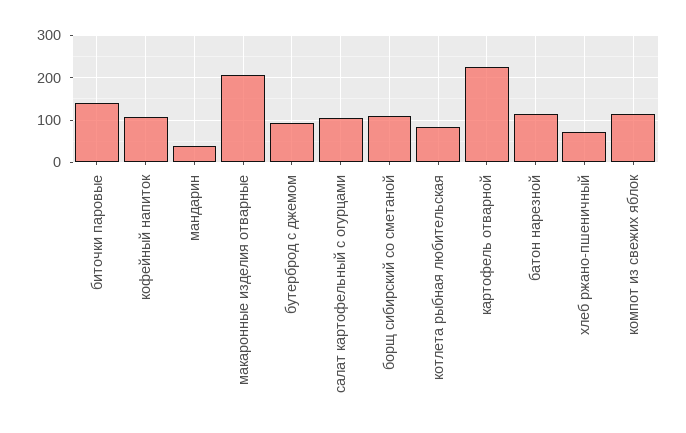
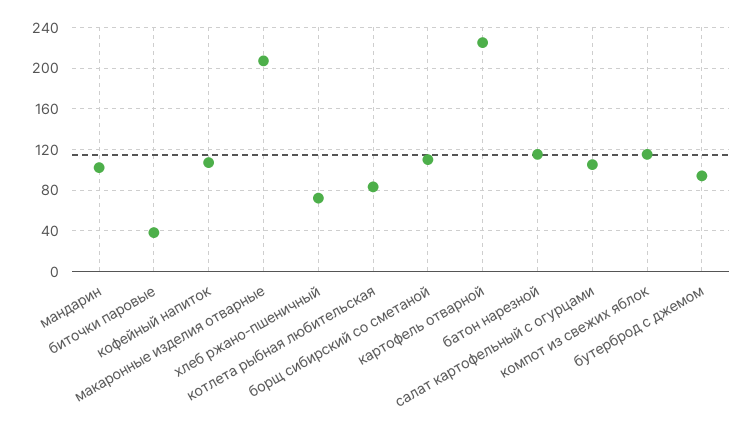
  {
-   "биточки паровые": 140,
+   "биточки паровые": 40,
    "кофейный напиток": 110,
-   "мандарин": 40,
+   "мандарин": 100,
    "макаронные изделия отварные": 210,
    "бутерброд с джемом": 90,
    "салат картофельный с огурцами": 110,
    "борщ сибирский со сметаной": 110,
    "котлета рыбная любительская": 80,
    "картофель отварной": 230,
    "батон нарезной": 120,
    "хлеб ржано-пшеничный": 70,
    "компот из свежих яблок": 120
  }

